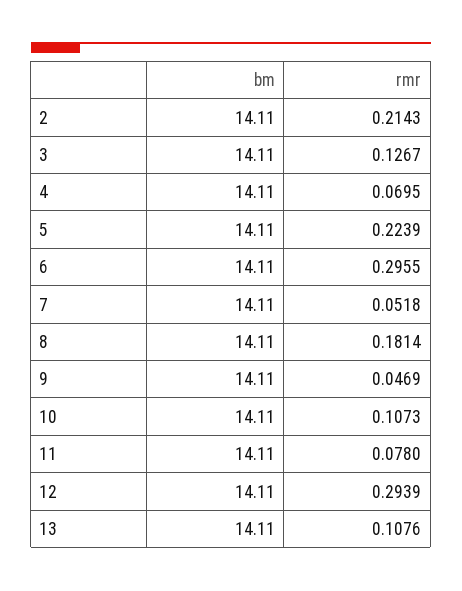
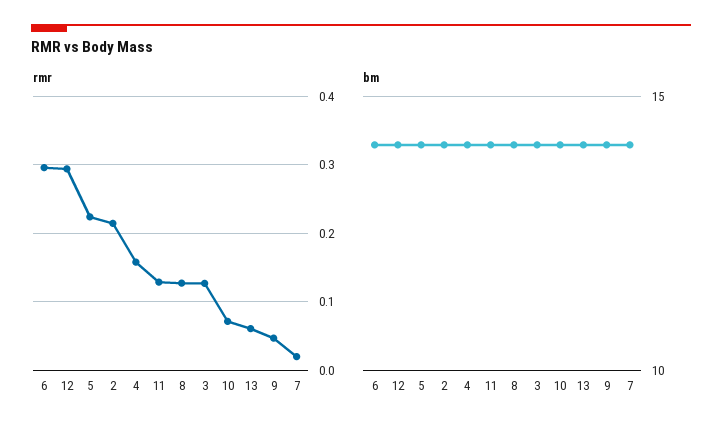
  {
    "bm": {
      "2": 14.11,
      "3": 14.11,
      "4": 14.11,
      "5": 14.11,
      "6": 14.11,
      "7": 14.11,
      "8": 14.11,
      "9": 14.11,
      "10": 14.11,
      "11": 14.11,
      "12": 14.11,
      "13": 14.11
    },
    "rmr": {
      "2": 0.2143,
      "3": 0.1267,
-     "4": 0.0695,
+     "4": 0.16,
      "5": 0.2239,
      "6": 0.2955,
-     "7": 0.0518,
+     "7": 0.02,
-     "8": 0.1814,
+     "8": 0.13,
      "9": 0.0469,
-     "10": 0.1073,
+     "10": 0.07,
-     "11": 0.078,
+     "11": 0.13,
      "12": 0.2939,
-     "13": 0.1076
+     "13": 0.06
    }
  }

